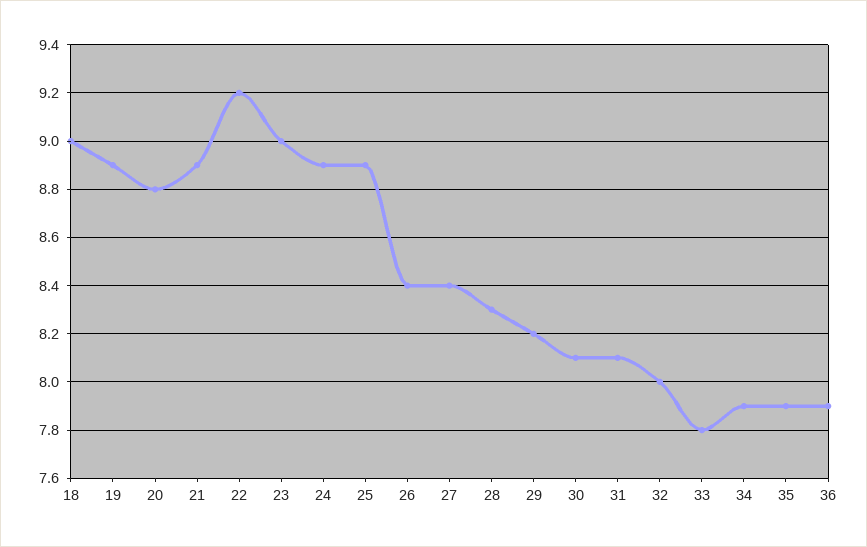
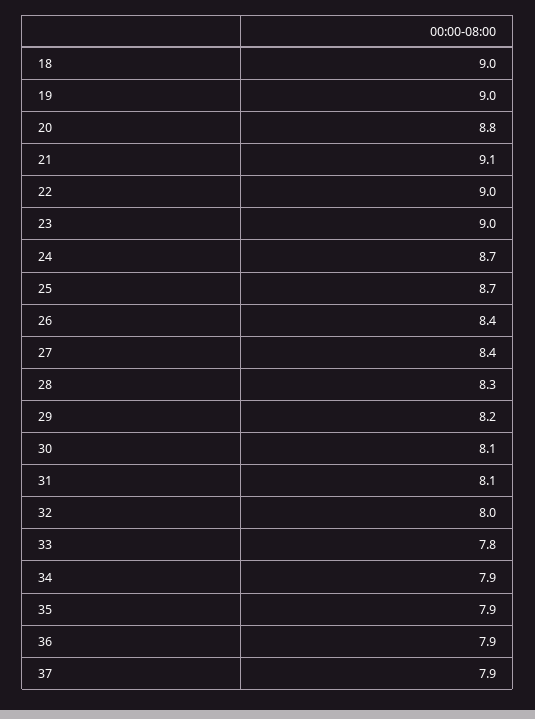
  {
    "18": 9,
-   "19": 8.9,
+   "19": 9,
    "20": 8.8,
-   "21": 8.9,
+   "21": 9.1,
-   "22": 9.2,
+   "22": 9,
    "23": 9,
-   "24": 8.9,
+   "24": 8.7,
-   "25": 8.9,
+   "25": 8.7,
    "26": 8.4,
    "27": 8.4,
    "28": 8.3,
    "29": 8.2,
    "30": 8.1,
    "31": 8.1,
    "32": 8,
    "33": 7.8,
    "34": 7.9,
    "35": 7.9,
-   "36": 7.9
+   "36": 7.9,
+   "37": 7.9
  }

